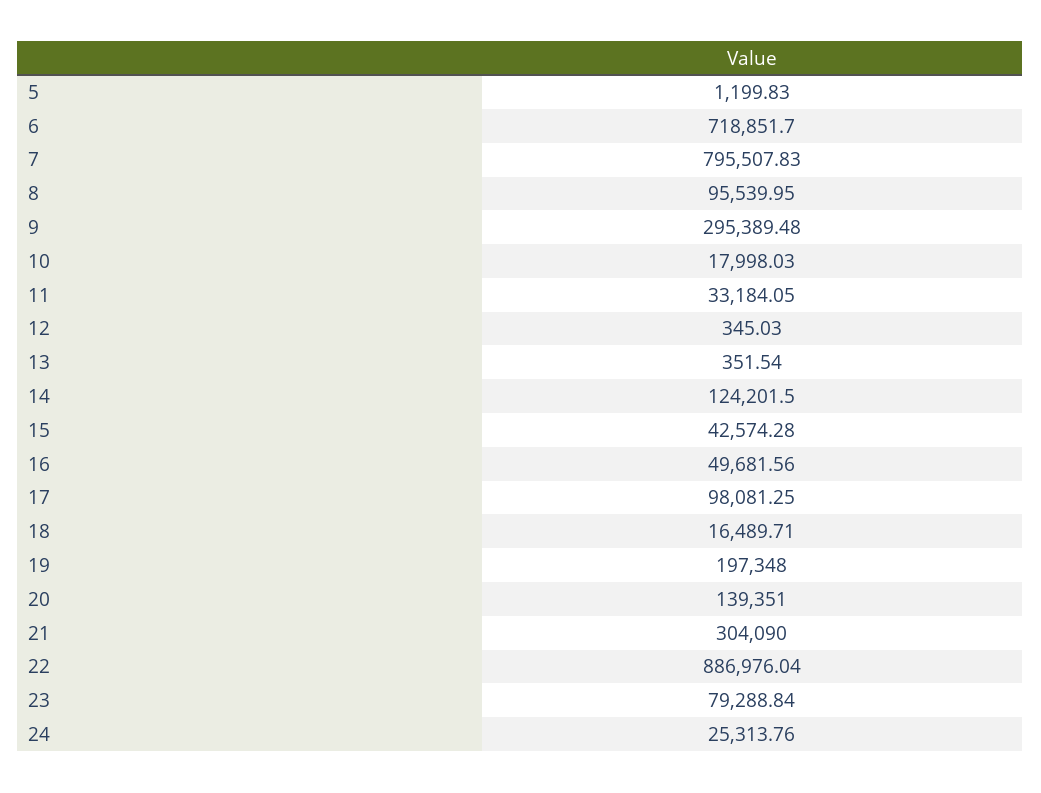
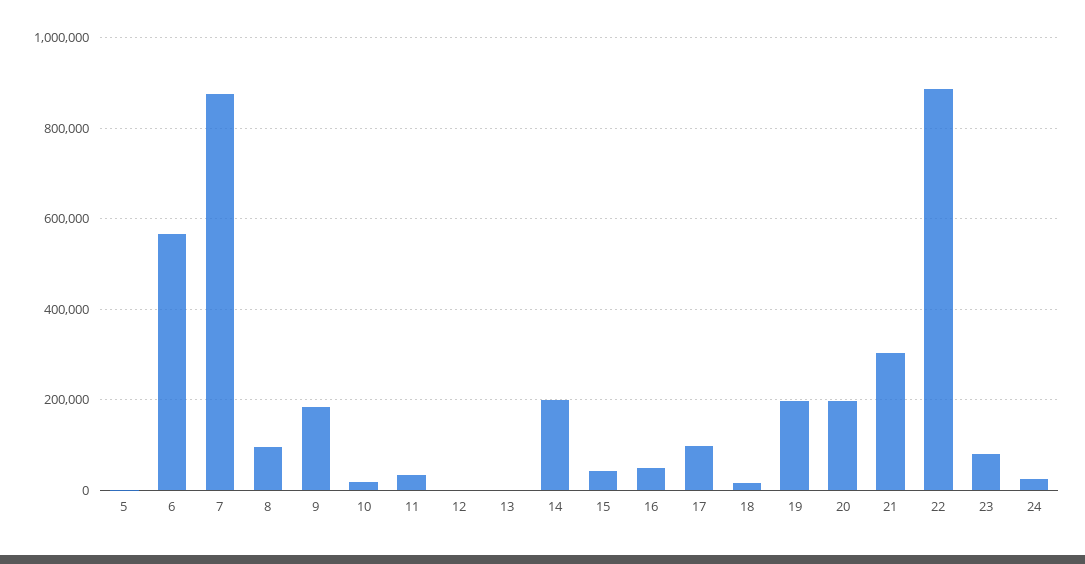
  {
    "5": 1199.83,
-   "6": 718851.7,
+   "6": 560000,
-   "7": 795507.83,
+   "7": 880000,
    "8": 95539.95,
-   "9": 295389.48,
+   "9": 180000,
    "10": 17998.03,
    "11": 33184.05,
    "12": 345.03,
    "13": 351.54,
-   "14": 124201.5,
+   "14": 200000,
    "15": 42574.28,
    "16": 49681.56,
    "17": 98081.25,
    "18": 16489.71,
    "19": 197348,
-   "20": 139351,
+   "20": 200000,
    "21": 304090,
    "22": 886976.04,
    "23": 79288.84,
    "24": 25313.76
  }

